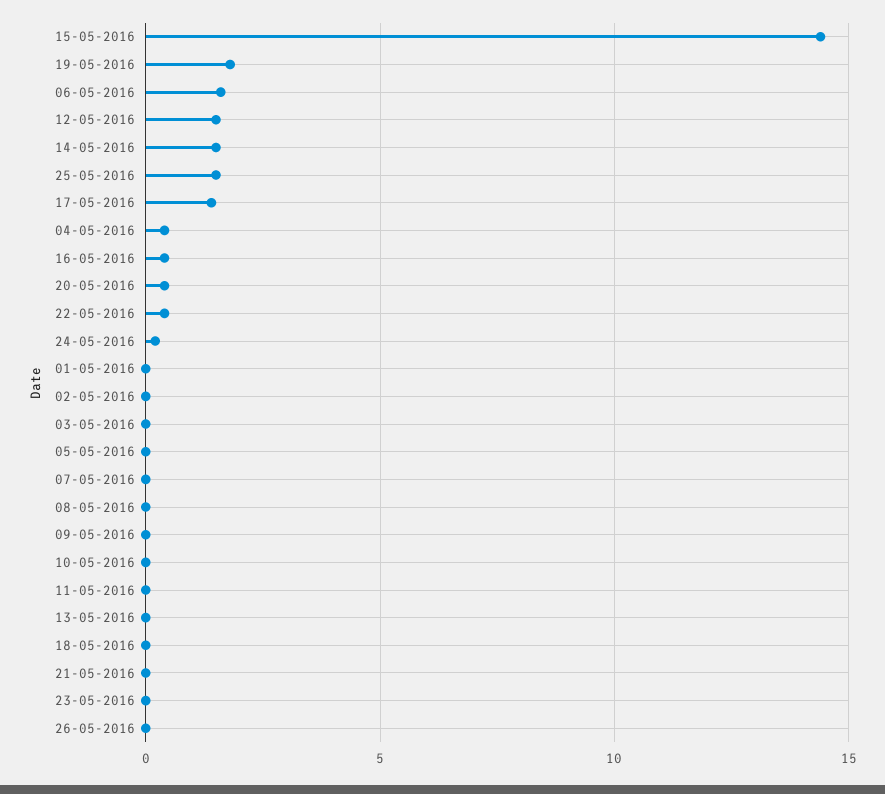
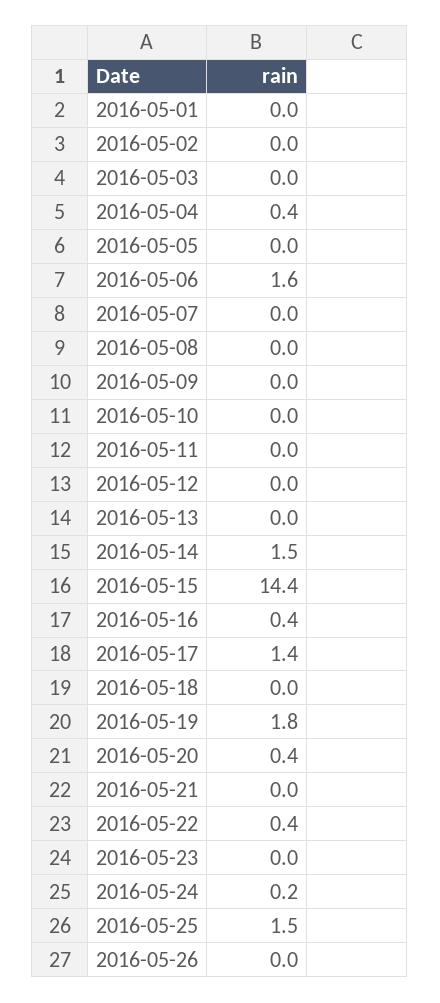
  {
    "15-05-2016": 14.4,
    "19-05-2016": 1.8,
    "06-05-2016": 1.6,
-   "12-05-2016": 1.5,
+   "12-05-2016": 0,
    "14-05-2016": 1.5,
    "25-05-2016": 1.5,
    "17-05-2016": 1.4,
    "04-05-2016": 0.4,
    "16-05-2016": 0.4,
    "20-05-2016": 0.4,
    "22-05-2016": 0.4,
    "24-05-2016": 0.2,
    "01-05-2016": 0,
    "02-05-2016": 0,
    "03-05-2016": 0,
    "05-05-2016": 0,
    "07-05-2016": 0,
    "08-05-2016": 0,
    "09-05-2016": 0,
    "10-05-2016": 0,
    "11-05-2016": 0,
    "13-05-2016": 0,
    "18-05-2016": 0,
    "21-05-2016": 0,
    "23-05-2016": 0,
    "26-05-2016": 0
  }

